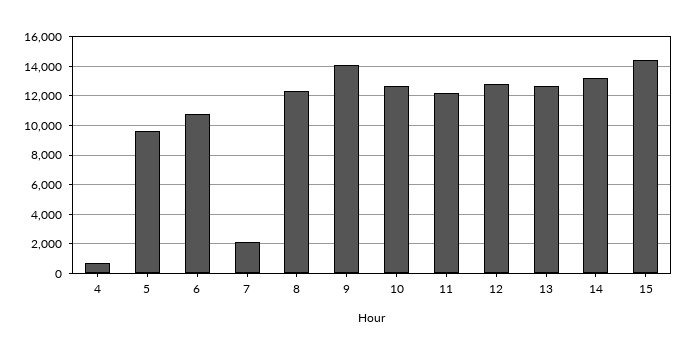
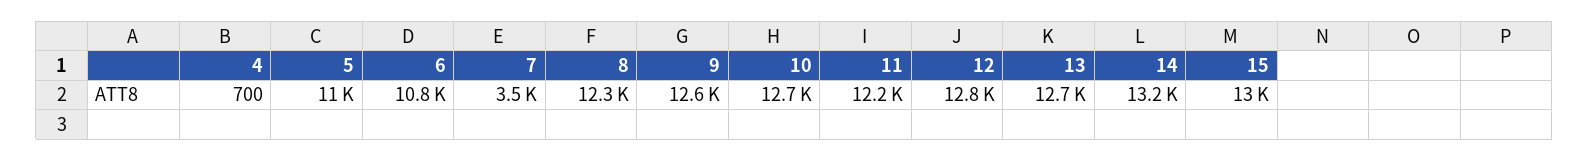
  {
    "4": 700,
-   "5": 9500,
+   "5": 11000,
    "6": 10800,
-   "7": 2000,
+   "7": 3500,
    "8": 12300,
-   "9": 14000,
+   "9": 12600,
    "10": 12700,
    "11": 12200,
    "12": 12800,
    "13": 12700,
    "14": 13200,
-   "15": 14500
+   "15": 13000
  }

